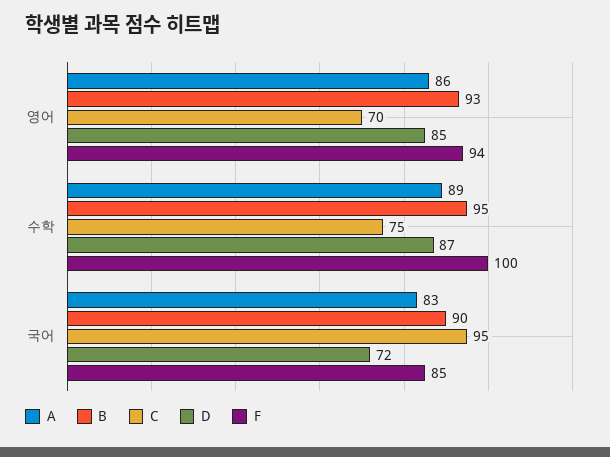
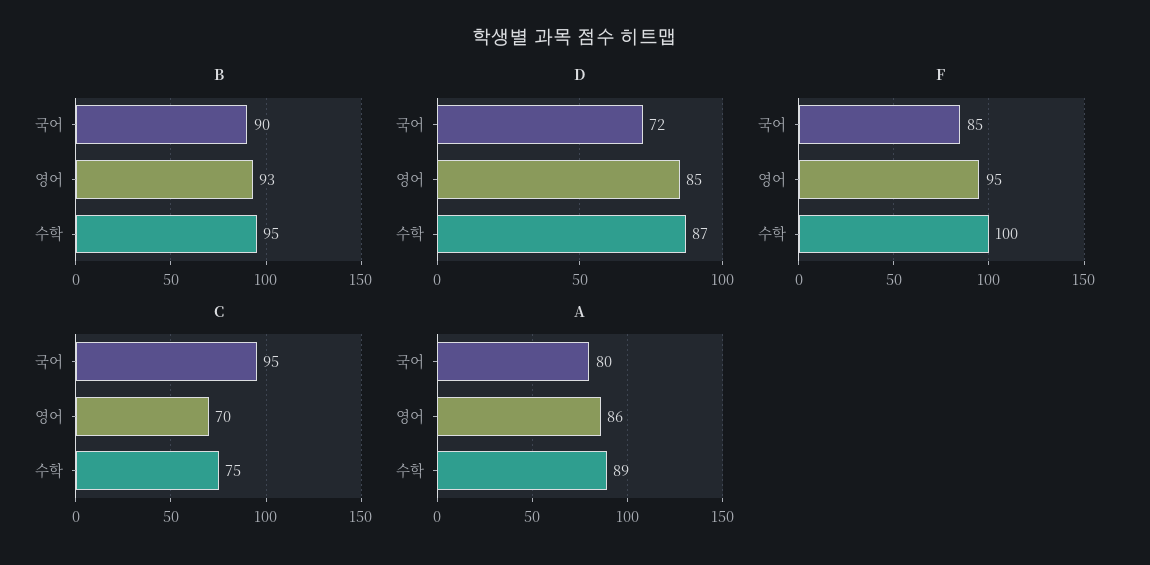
  {
    "A": {
      "영어": 86,
      "수학": 89,
-     "국어": 83
+     "국어": 80
    },
    "B": {
      "영어": 93,
      "수학": 95,
      "국어": 90
    },
    "C": {
      "영어": 70,
      "수학": 75,
      "국어": 95
    },
    "D": {
      "영어": 85,
      "수학": 87,
      "국어": 72
    },
    "F": {
-     "영어": 94,
+     "영어": 95,
      "수학": 100,
      "국어": 85
    }
  }

